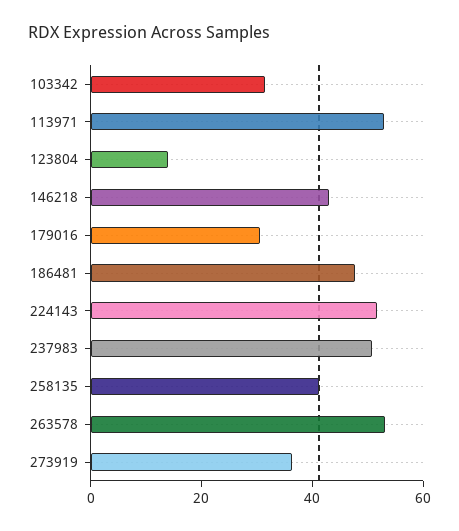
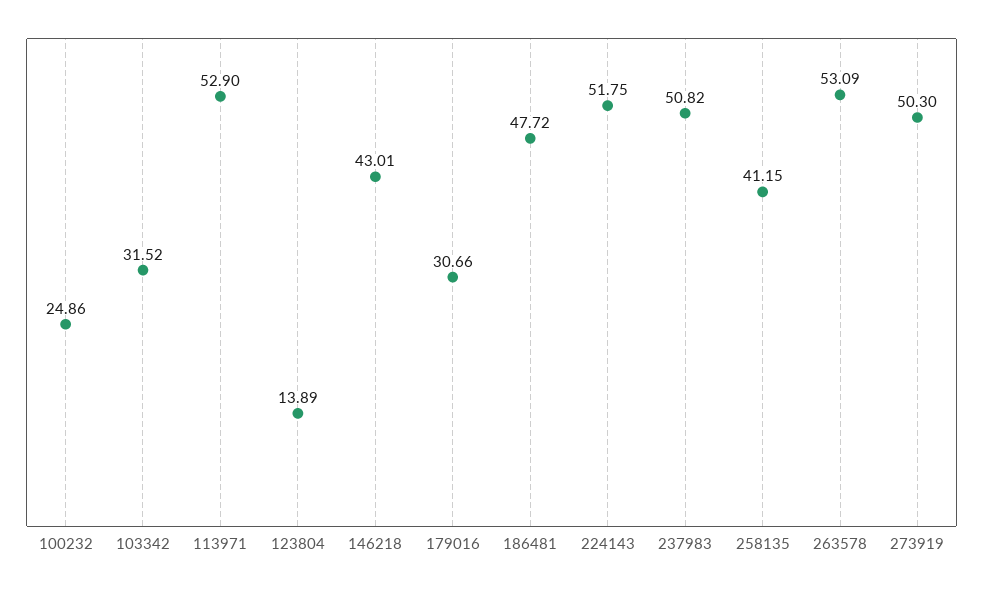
  {
    "103342": 31.52,
    "113971": 52.9,
    "123804": 13.89,
    "146218": 43.01,
    "179016": 30.66,
    "186481": 47.72,
    "224143": 51.75,
    "237983": 50.82,
    "258135": 41.15,
    "263578": 53.09,
-   "273919": 35
+   "273919": 50.3,
+   "100232": 24.86
  }

